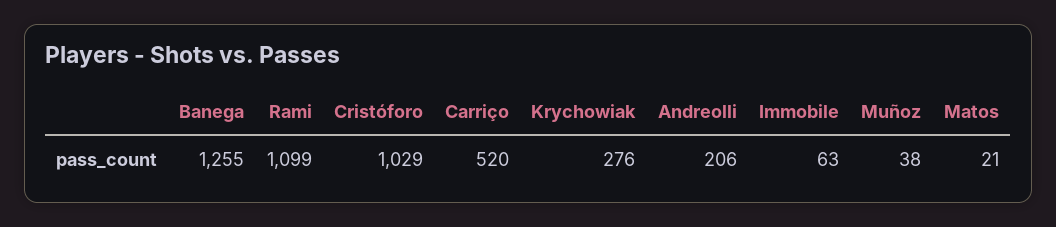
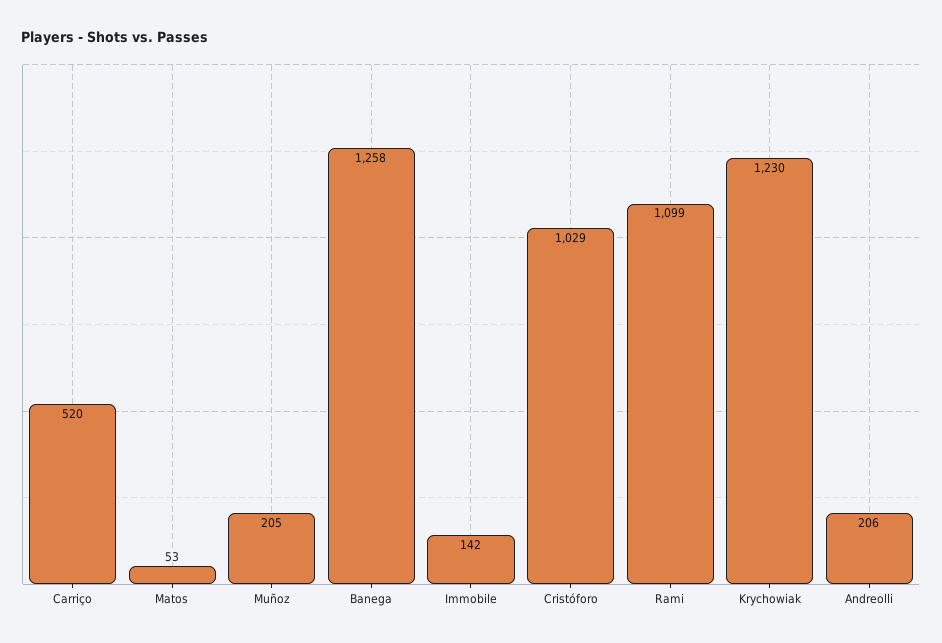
  {
-   "Banega": 1255,
+   "Banega": 1258,
    "Rami": 1099,
    "Cristóforo": 1029,
    "Carriço": 520,
-   "Krychowiak": 276,
+   "Krychowiak": 1230,
    "Andreolli": 206,
-   "Immobile": 63,
+   "Immobile": 142,
-   "Muñoz": 38,
+   "Muñoz": 205,
-   "Matos": 21
+   "Matos": 53
  }

